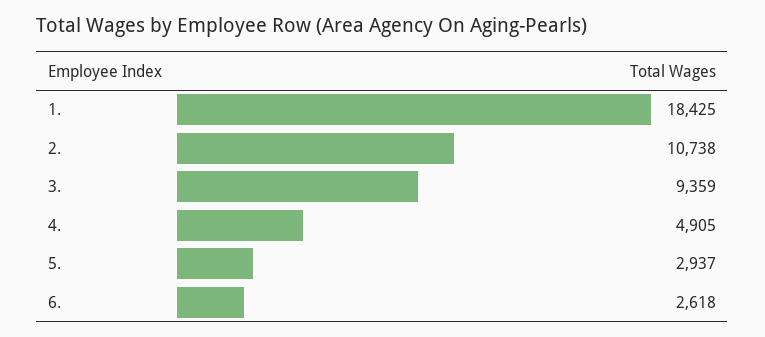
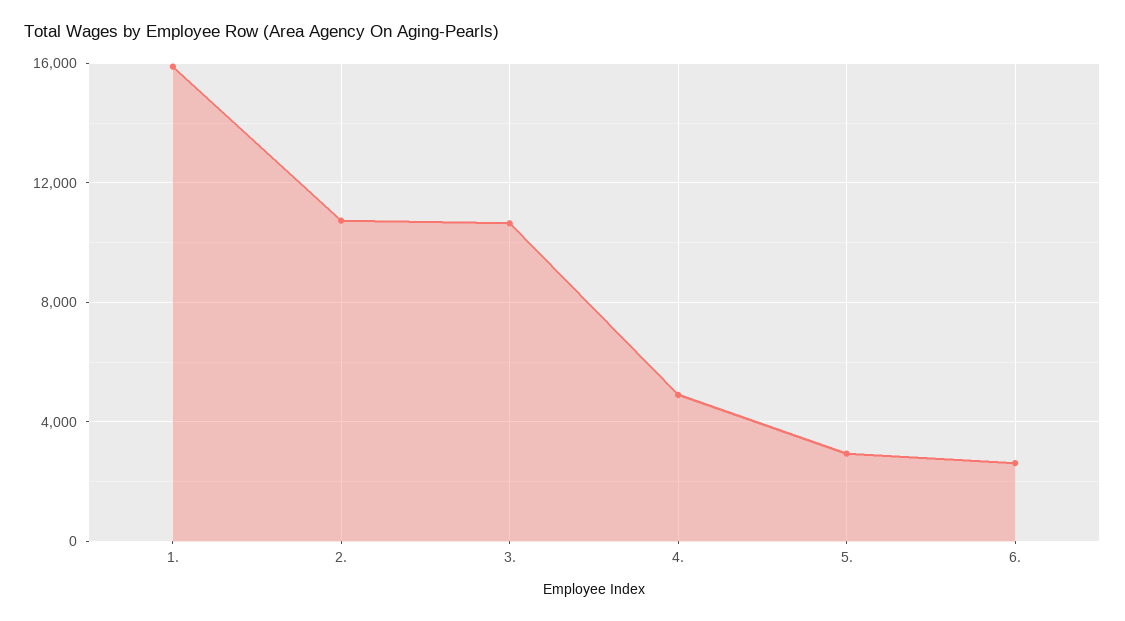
  {
-   "1.": 18425,
+   "1.": 16000,
    "2.": 10738,
-   "3.": 9359,
+   "3.": 10500,
    "4.": 4905,
    "5.": 2937,
    "6.": 2618
  }

